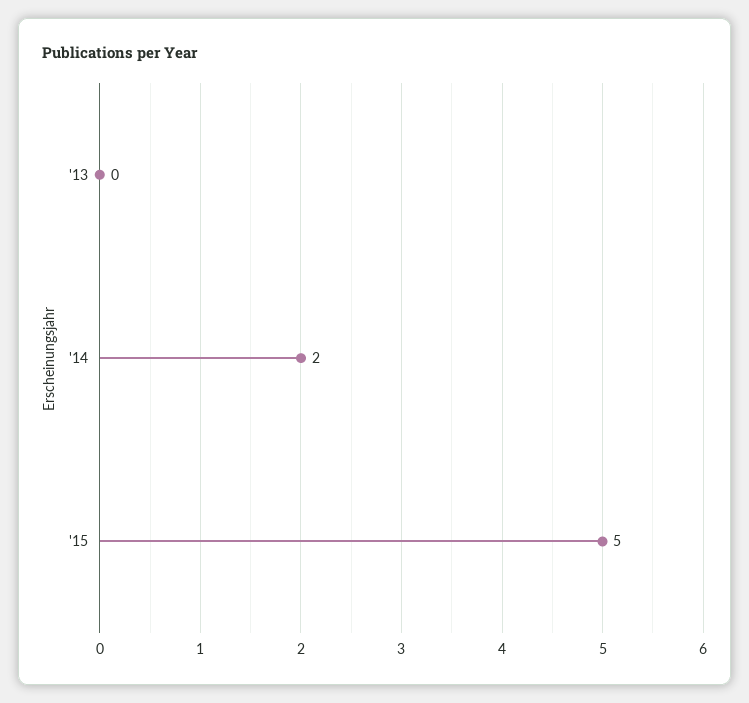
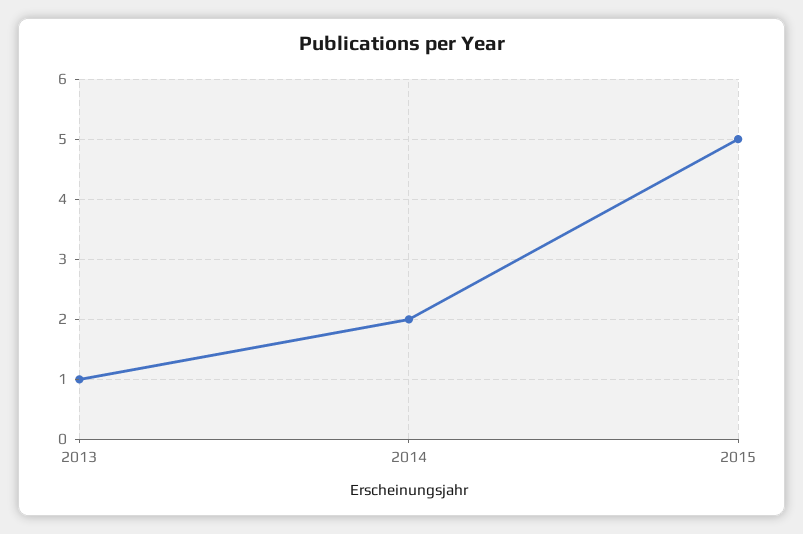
  {
-   "'13": 0,
+   "'13": 1,
    "'14": 2,
    "'15": 5
  }

